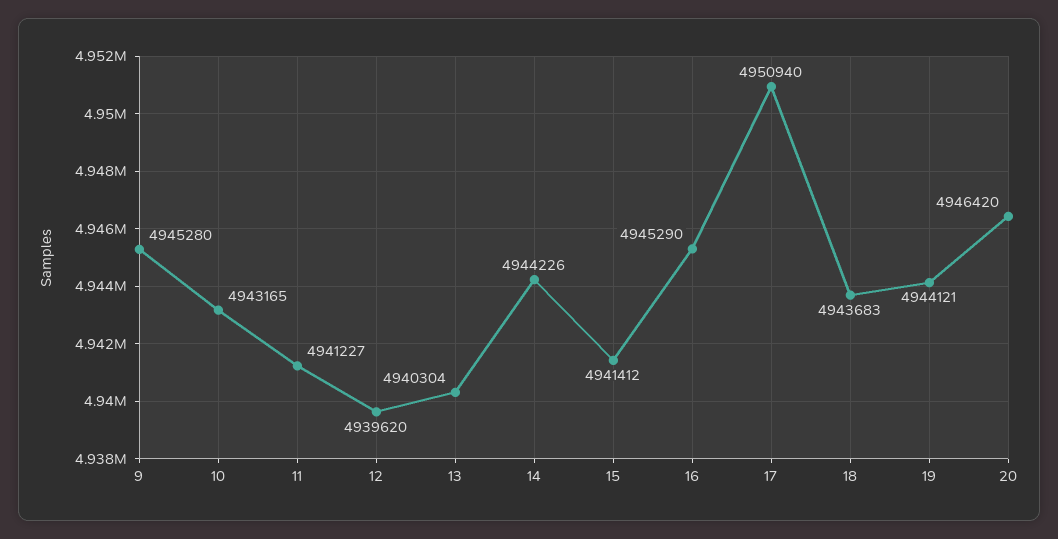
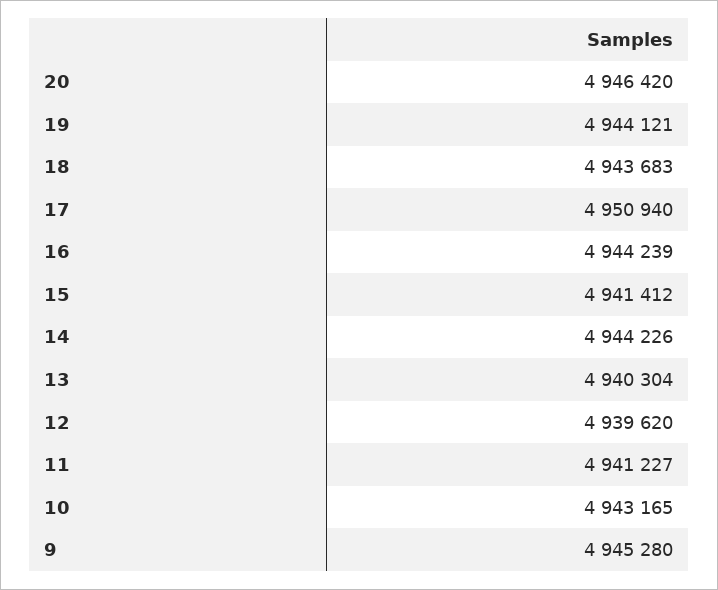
  {
    "9": 4945280,
    "10": 4943165,
    "11": 4941227,
    "12": 4939620,
    "13": 4940304,
    "14": 4944226,
    "15": 4941412,
-   "16": 4945290,
+   "16": 4944239,
    "17": 4950940,
    "18": 4943683,
    "19": 4944121,
    "20": 4946420
  }

